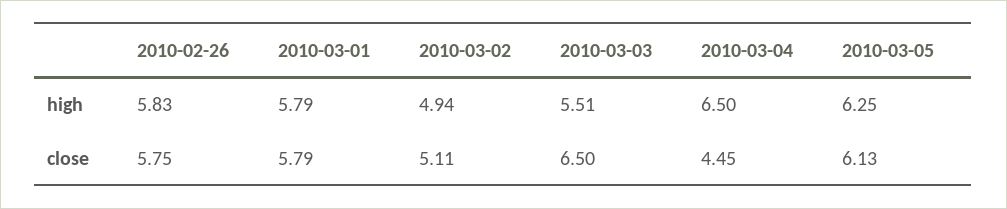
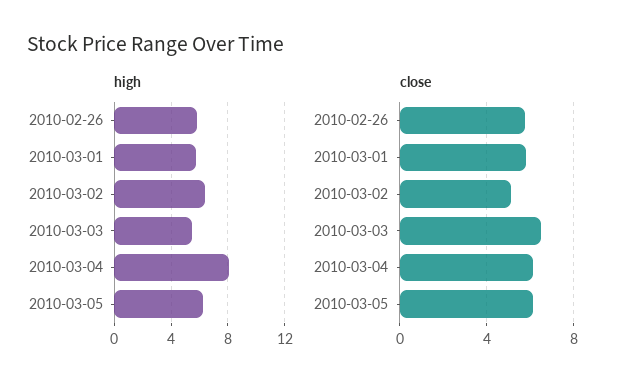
  {
    "high": {
      "2010-02-26": 5.83,
      "2010-03-01": 5.79,
-     "2010-03-02": 4.94,
+     "2010-03-02": 6.5,
      "2010-03-03": 5.51,
-     "2010-03-04": 6.5,
+     "2010-03-04": 8,
      "2010-03-05": 6.25
    },
    "close": {
      "2010-02-26": 5.75,
      "2010-03-01": 5.79,
      "2010-03-02": 5.11,
      "2010-03-03": 6.5,
-     "2010-03-04": 4.45,
+     "2010-03-04": 6,
      "2010-03-05": 6.13
    }
  }

